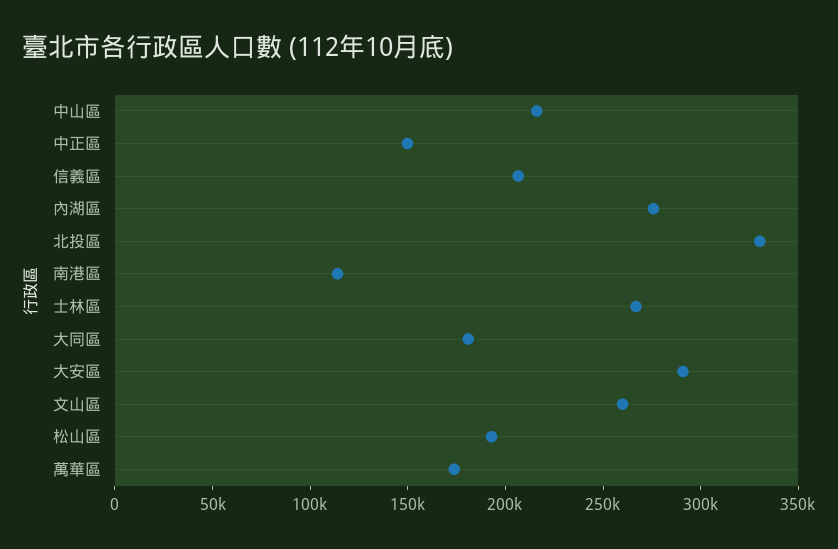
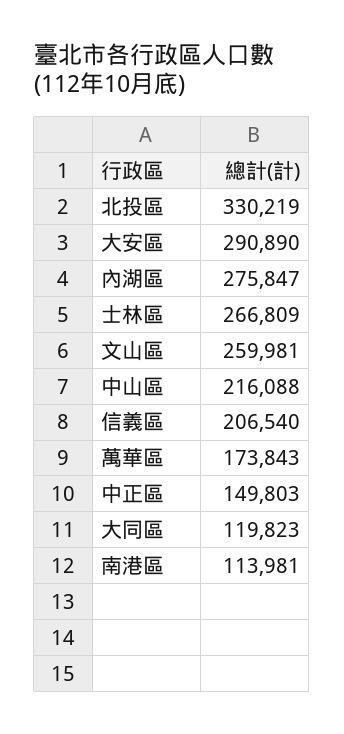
  {
    "中山區": 216088,
    "中正區": 149803,
    "信義區": 206540,
    "內湖區": 275847,
    "北投區": 330219,
    "南港區": 113981,
    "士林區": 266809,
-   "大同區": 180000,
+   "大同區": 119823,
    "大安區": 290890,
    "文山區": 259981,
-   "松山區": 190000,
    "萬華區": 173843
  }

